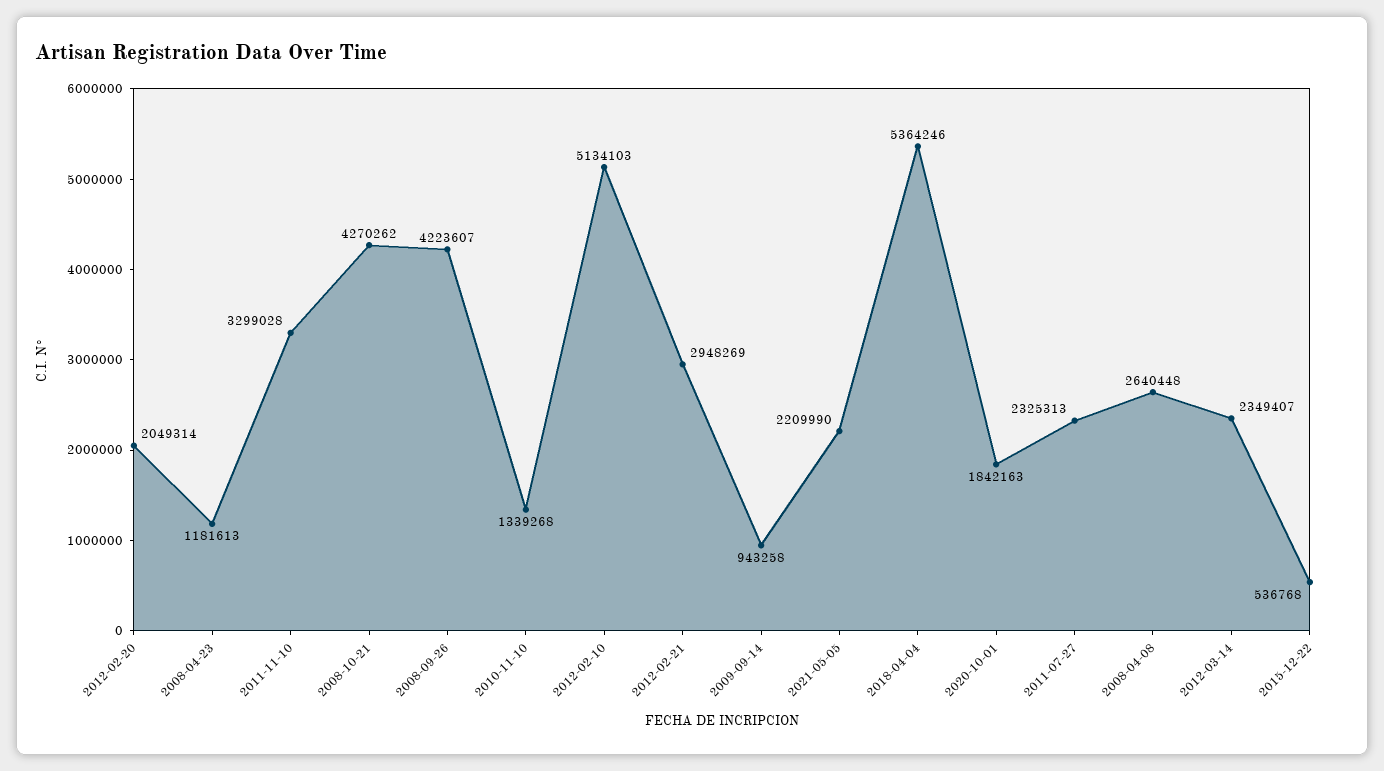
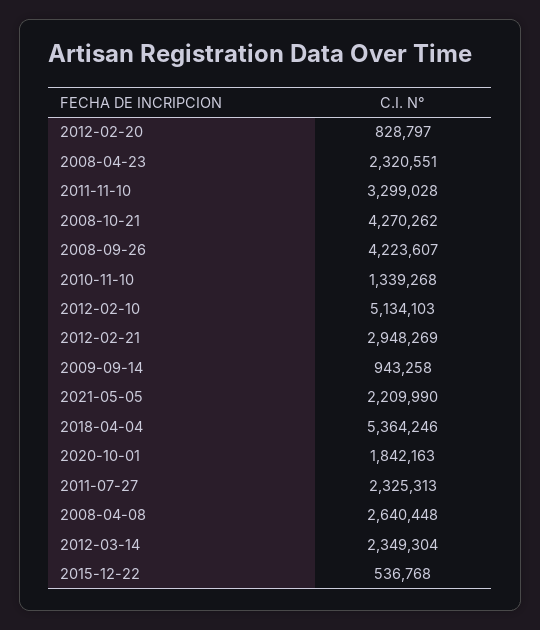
  {
-   "2012-02-20": 2049314,
+   "2012-02-20": 828797,
-   "2008-04-23": 1181613,
+   "2008-04-23": 2320551,
    "2011-11-10": 3299028,
    "2008-10-21": 4270262,
    "2008-09-26": 4223607,
    "2010-11-10": 1339268,
    "2012-02-10": 5134103,
    "2012-02-21": 2948269,
    "2009-09-14": 943258,
    "2021-05-05": 2209990,
    "2018-04-04": 5364246,
    "2020-10-01": 1842163,
    "2011-07-27": 2325313,
    "2008-04-08": 2640448,
-   "2012-03-14": 2349407,
+   "2012-03-14": 2349304,
    "2015-12-22": 536768
  }

